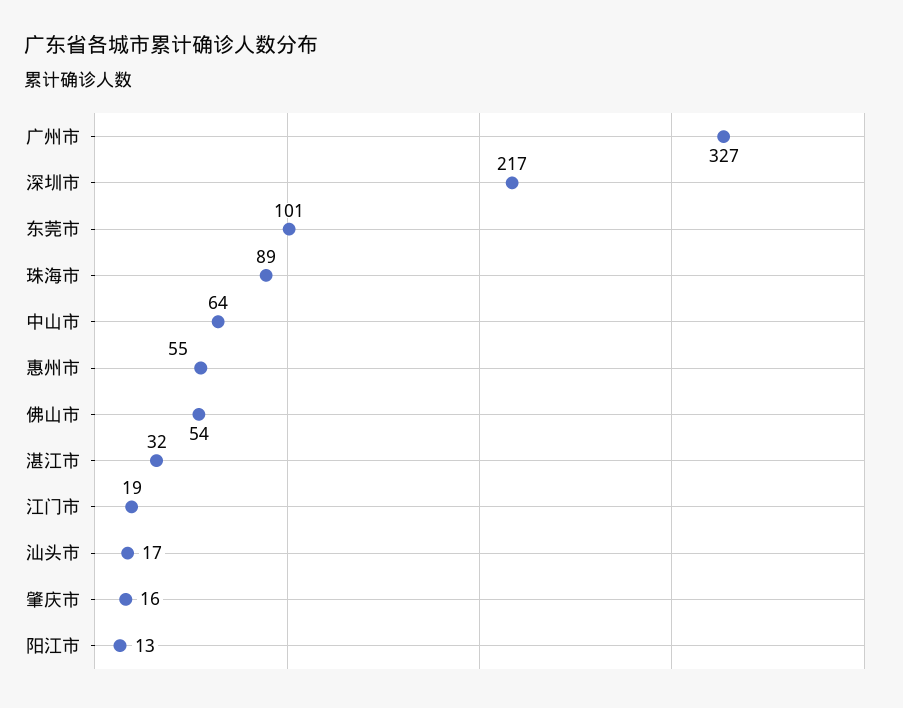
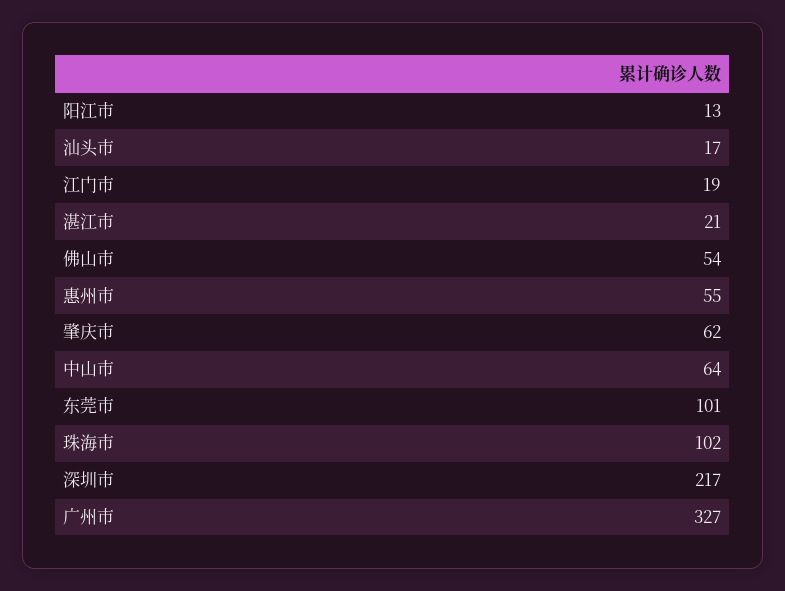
  {
    "广州市": 327,
    "深圳市": 217,
    "东莞市": 101,
-   "珠海市": 89,
+   "珠海市": 102,
    "中山市": 64,
    "惠州市": 55,
    "佛山市": 54,
-   "湛江市": 32,
+   "湛江市": 21,
    "江门市": 19,
    "汕头市": 17,
-   "肇庆市": 16,
+   "肇庆市": 62,
    "阳江市": 13
  }

